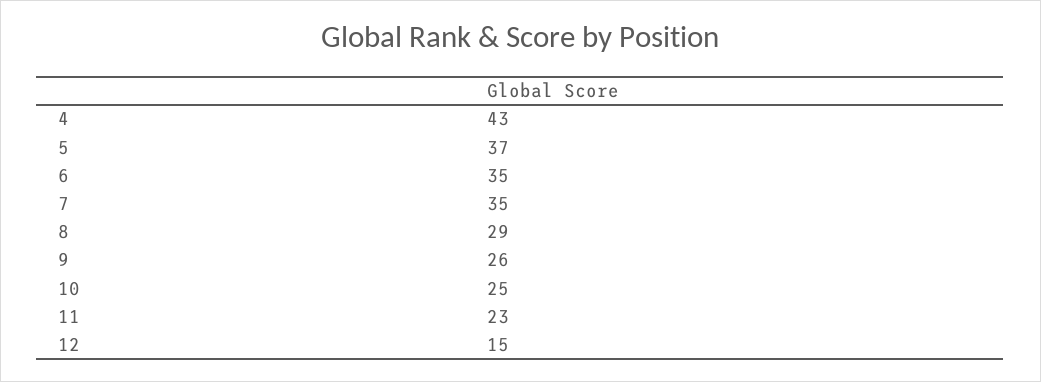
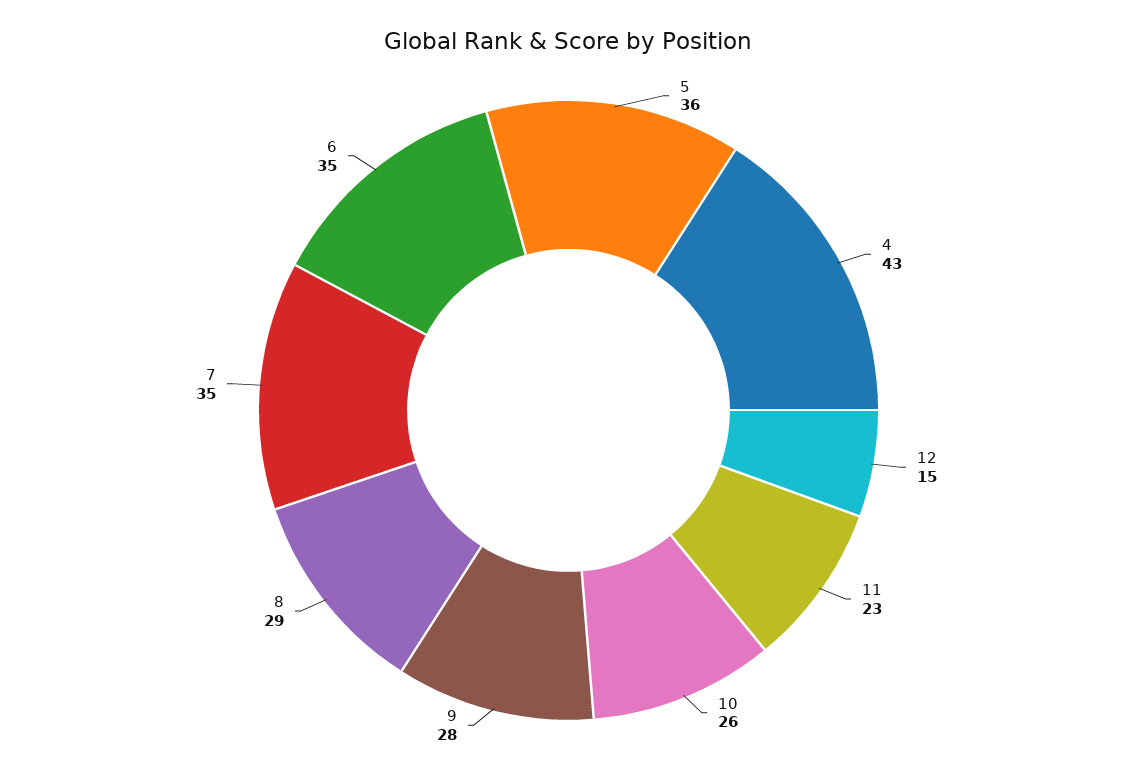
  {
    "4": 43,
-   "5": 37,
+   "5": 36,
    "6": 35,
    "7": 35,
    "8": 29,
-   "9": 26,
+   "9": 28,
-   "10": 25,
+   "10": 26,
    "11": 23,
    "12": 15
  }

